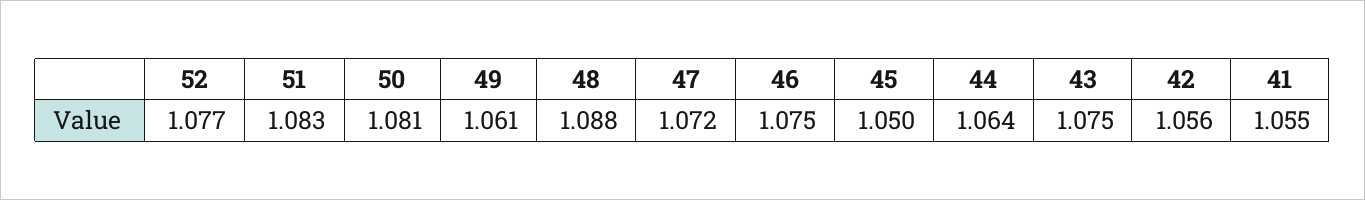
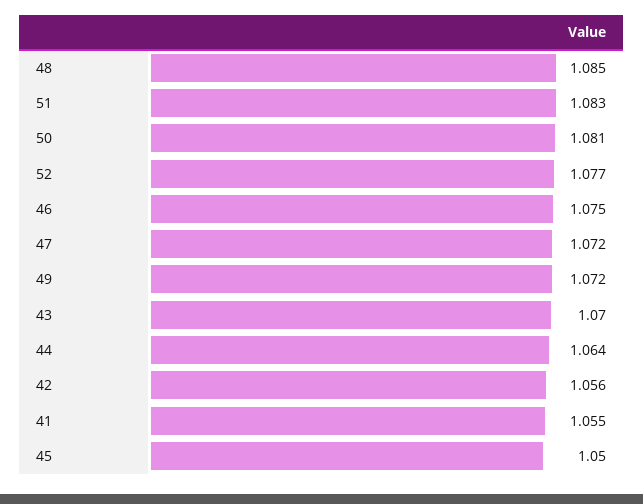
  {
    "52": 1.077,
    "51": 1.083,
    "50": 1.081,
-   "49": 1.061,
+   "49": 1.072,
-   "48": 1.088,
+   "48": 1.085,
    "47": 1.072,
    "46": 1.075,
    "45": 1.05,
    "44": 1.064,
-   "43": 1.075,
+   "43": 1.07,
    "42": 1.056,
    "41": 1.055
  }

